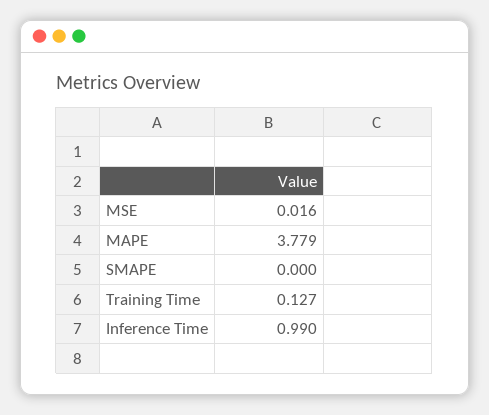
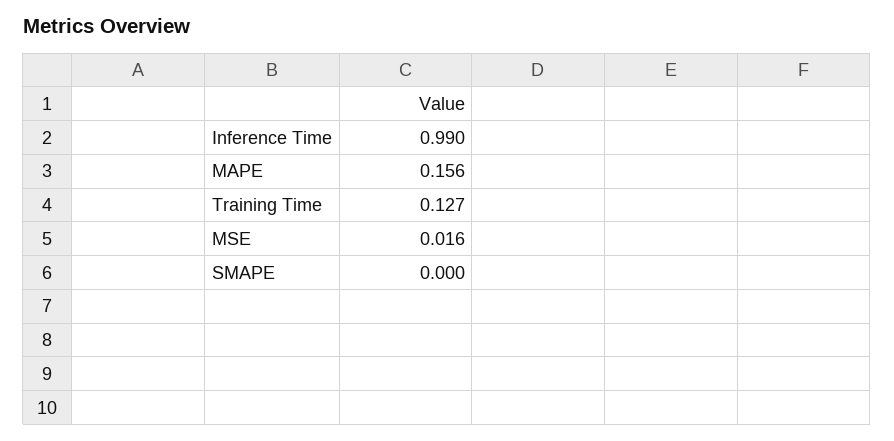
  {
    "MSE": 0.016,
-   "MAPE": 3.779,
+   "MAPE": 0.156,
    "SMAPE": 0,
    "Training Time": 0.127,
    "Inference Time": 0.99
  }

